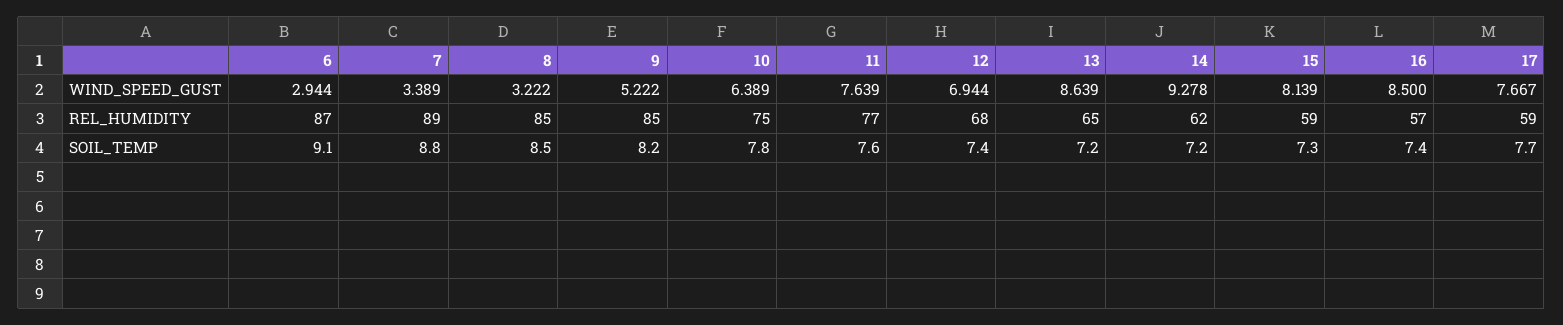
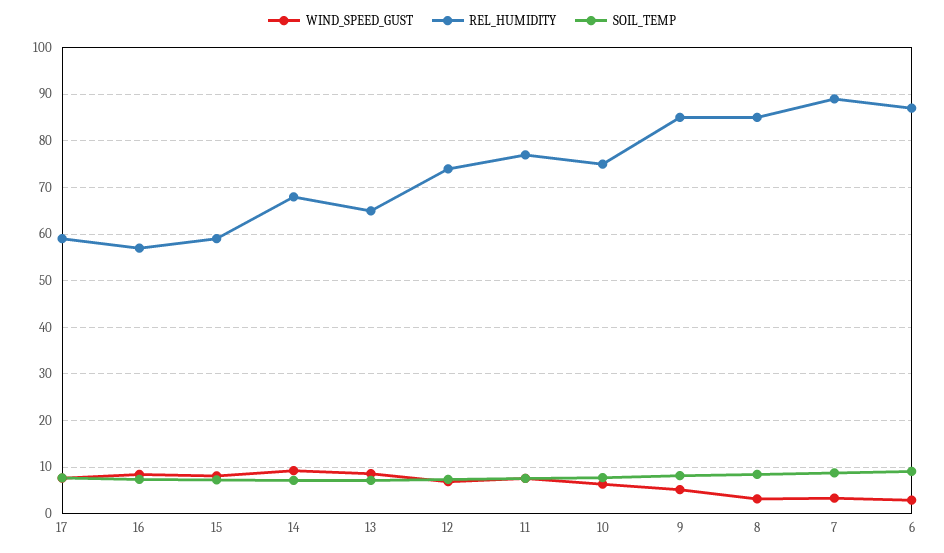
  {
    "WIND_SPEED_GUST": {
      "6": 2.944,
      "7": 3.389,
      "8": 3.222,
      "9": 5.222,
      "10": 6.389,
      "11": 7.639,
      "12": 6.944,
      "13": 8.639,
      "14": 9.278,
      "15": 8.139,
      "16": 8.5,
      "17": 7.667
    },
    "REL_HUMIDITY": {
      "6": 87,
      "7": 89,
      "8": 85,
      "9": 85,
      "10": 75,
      "11": 77,
-     "12": 68,
+     "12": 74,
      "13": 65,
-     "14": 62,
+     "14": 68,
      "15": 59,
      "16": 57,
      "17": 59
    },
    "SOIL_TEMP": {
      "6": 9.1,
      "7": 8.8,
      "8": 8.5,
      "9": 8.2,
      "10": 7.8,
      "11": 7.6,
      "12": 7.4,
      "13": 7.2,
      "14": 7.2,
      "15": 7.3,
      "16": 7.4,
      "17": 7.7
    }
  }

